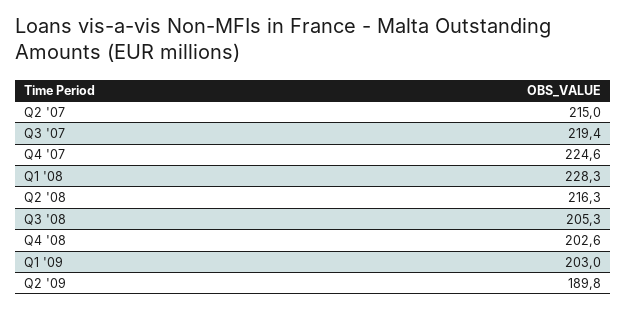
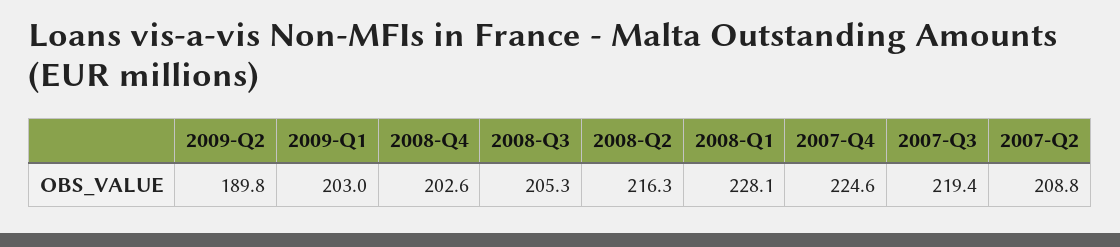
  {
-   "Q2 '07": 215,
+   "Q2 '07": 208.8,
    "Q3 '07": 219.4,
    "Q4 '07": 224.6,
-   "Q1 '08": 228.3,
+   "Q1 '08": 228.1,
    "Q2 '08": 216.3,
    "Q3 '08": 205.3,
    "Q4 '08": 202.6,
    "Q1 '09": 203,
    "Q2 '09": 189.8
  }

